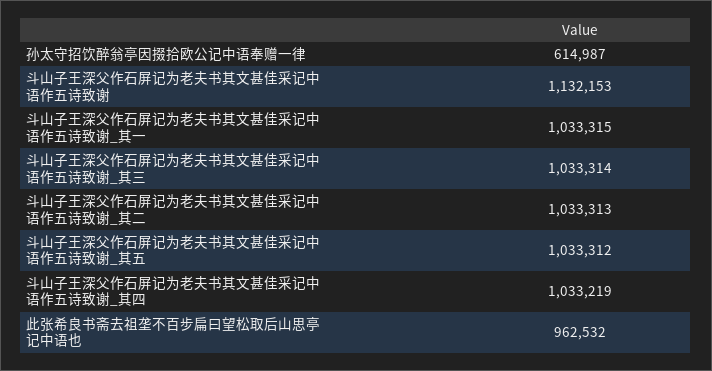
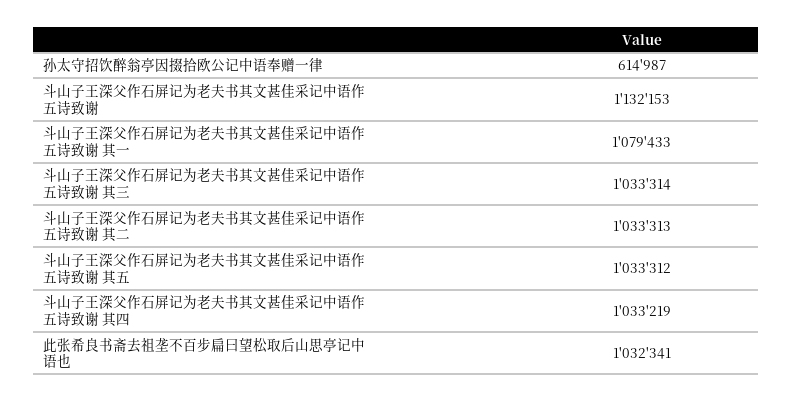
  {
    "孙太守招饮醉翁亭因掇拾欧公记中语奉赠一律": 614987,
    "斗山子王深父作石屏记为老夫书其文甚佳采记中语作五诗致谢": 1132153,
-   "斗山子王深父作石屏记为老夫书其文甚佳采记中语作五诗致谢_其一": 1033315,
+   "斗山子王深父作石屏记为老夫书其文甚佳采记中语作五诗致谢_其一": 1079433,
    "斗山子王深父作石屏记为老夫书其文甚佳采记中语作五诗致谢_其三": 1033314,
    "斗山子王深父作石屏记为老夫书其文甚佳采记中语作五诗致谢_其二": 1033313,
    "斗山子王深父作石屏记为老夫书其文甚佳采记中语作五诗致谢_其五": 1033312,
    "斗山子王深父作石屏记为老夫书其文甚佳采记中语作五诗致谢_其四": 1033219,
-   "此张希良书斋去祖垄不百步扁曰望松取后山思亭记中语也": 962532
+   "此张希良书斋去祖垄不百步扁曰望松取后山思亭记中语也": 1032341
  }

